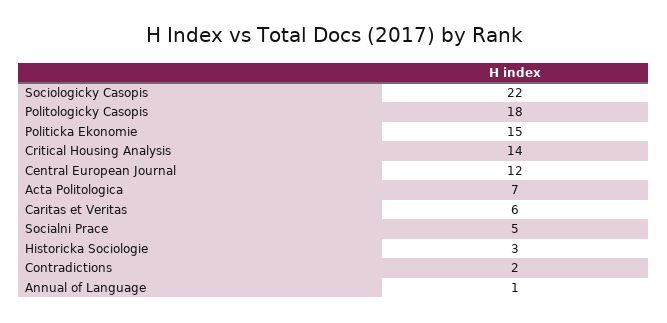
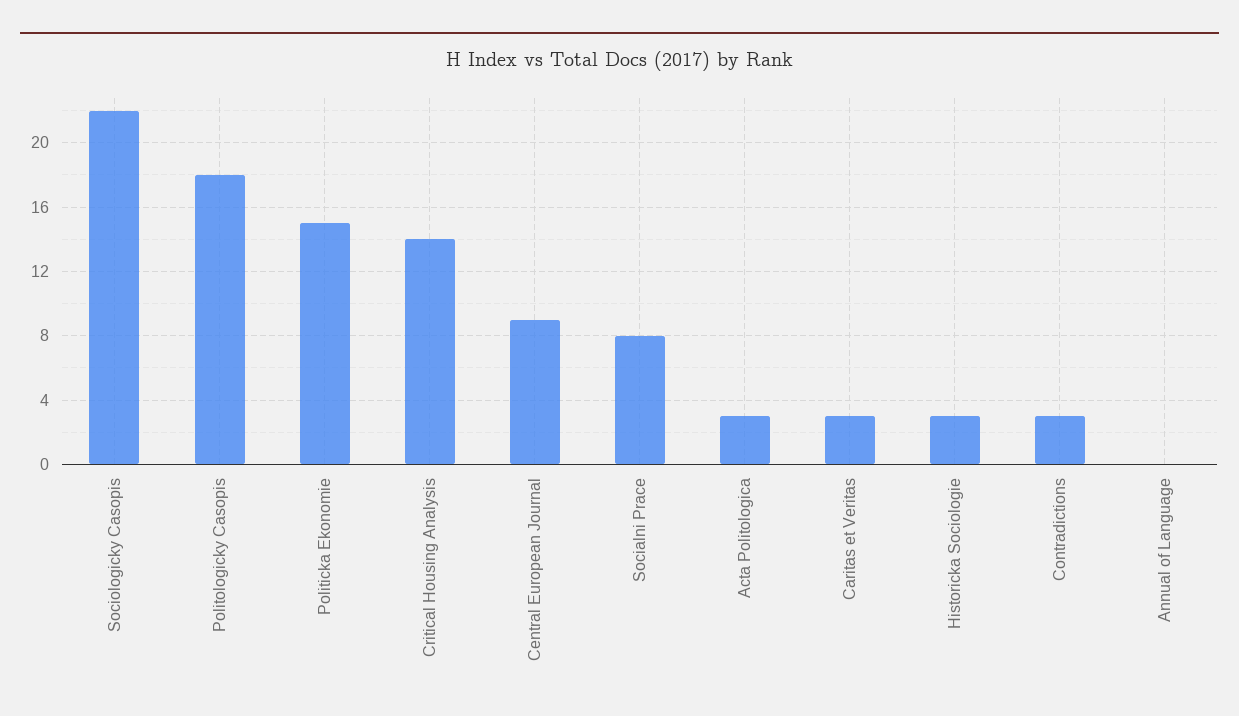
  {
    "Sociologicky Casopis": 22,
    "Politologicky Casopis": 18,
    "Politicka Ekonomie": 15,
    "Critical Housing Analysis": 14,
-   "Central European Journal": 12,
+   "Central European Journal": 9,
-   "Acta Politologica": 7,
+   "Acta Politologica": 3,
-   "Caritas et Veritas": 6,
+   "Caritas et Veritas": 3,
-   "Socialni Prace": 5,
+   "Socialni Prace": 8,
    "Historicka Sociologie": 3,
-   "Contradictions": 2,
+   "Contradictions": 3,
-   "Annual of Language": 1
+   "Annual of Language": 0
  }

